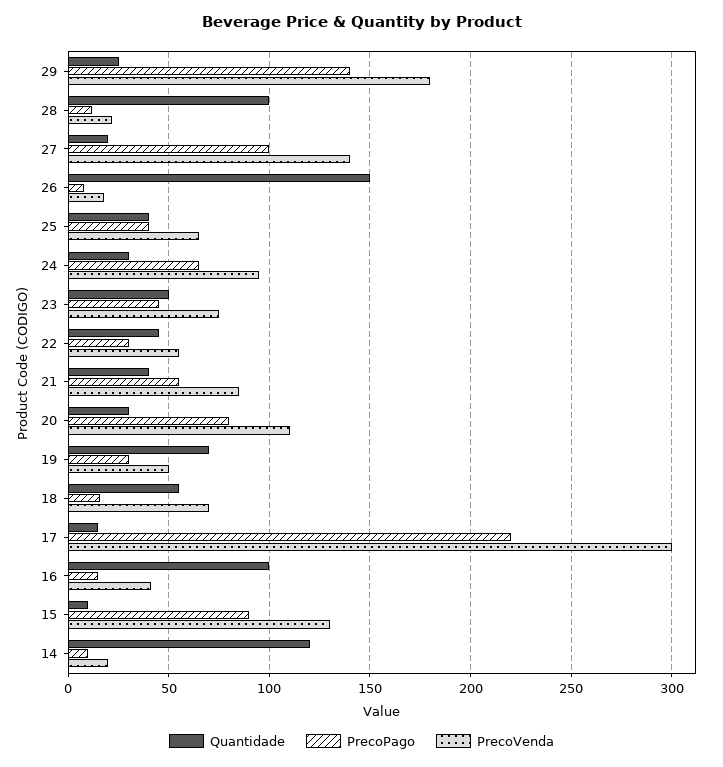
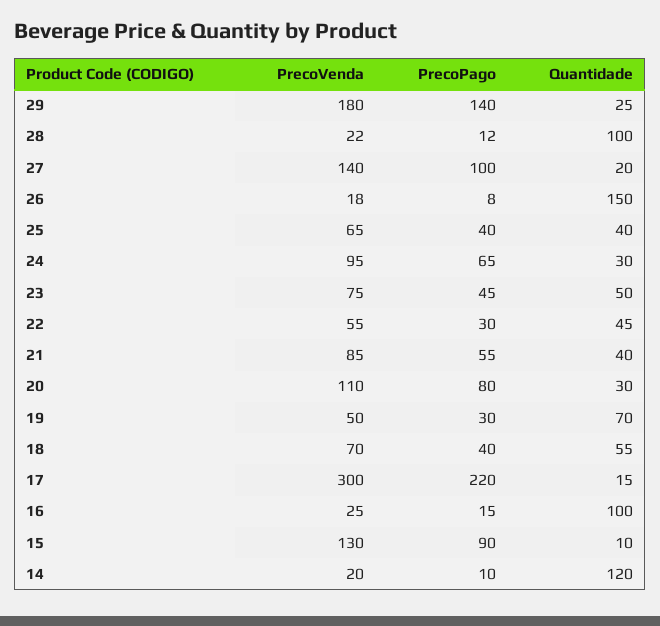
  {
    "Quantidade": {
      "29": 25,
      "28": 100,
      "27": 20,
      "26": 150,
      "25": 40,
      "24": 30,
      "23": 50,
      "22": 45,
      "21": 40,
      "20": 30,
      "19": 70,
      "18": 55,
      "17": 15,
      "16": 100,
      "15": 10,
      "14": 120
    },
    "PrecoPago": {
      "29": 140,
      "28": 12,
      "27": 100,
      "26": 8,
      "25": 40,
      "24": 65,
      "23": 45,
      "22": 30,
      "21": 55,
      "20": 80,
      "19": 30,
-     "18": 15,
+     "18": 40,
      "17": 220,
      "16": 15,
      "15": 90,
      "14": 10
    },
    "PrecoVenda": {
      "29": 180,
      "28": 22,
      "27": 140,
      "26": 18,
      "25": 65,
      "24": 95,
      "23": 75,
      "22": 55,
      "21": 85,
      "20": 110,
      "19": 50,
      "18": 70,
      "17": 300,
-     "16": 40,
+     "16": 25,
      "15": 130,
      "14": 20
    }
  }

